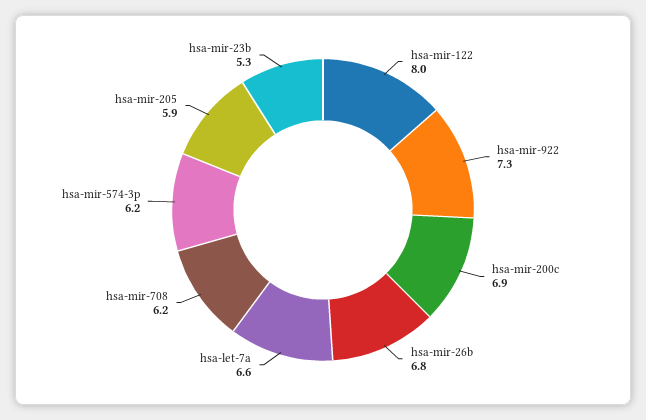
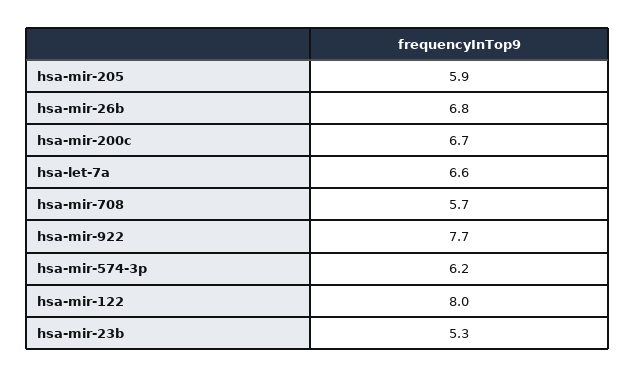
  {
    "hsa-mir-122": 8,
-   "hsa-mir-922": 7.3,
+   "hsa-mir-922": 7.7,
-   "hsa-mir-200c": 6.9,
+   "hsa-mir-200c": 6.7,
    "hsa-mir-26b": 6.8,
    "hsa-let-7a": 6.6,
-   "hsa-mir-708": 6.2,
+   "hsa-mir-708": 5.7,
    "hsa-mir-574-3p": 6.2,
    "hsa-mir-205": 5.9,
    "hsa-mir-23b": 5.3
  }

